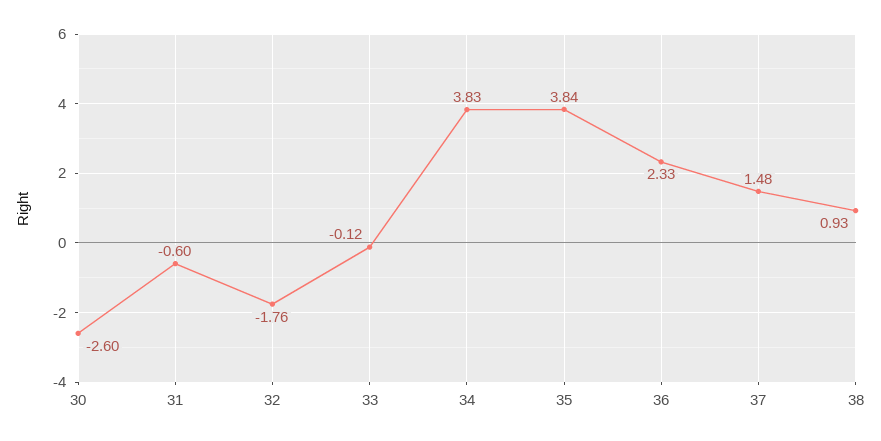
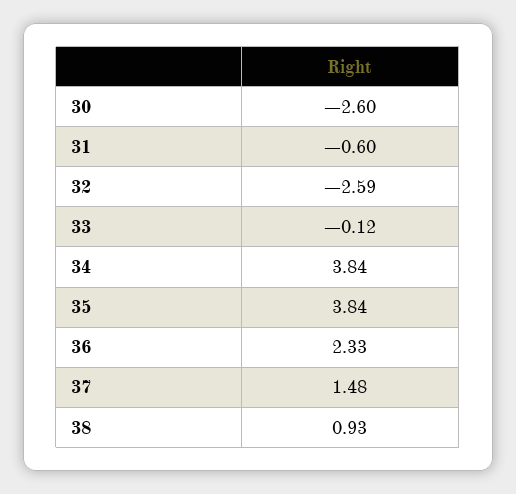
  {
    "30": -2.6,
    "31": -0.6,
-   "32": -1.76,
+   "32": -2.59,
    "33": -0.12,
-   "34": 3.83,
+   "34": 3.84,
    "35": 3.84,
    "36": 2.33,
    "37": 1.48,
    "38": 0.93
  }

